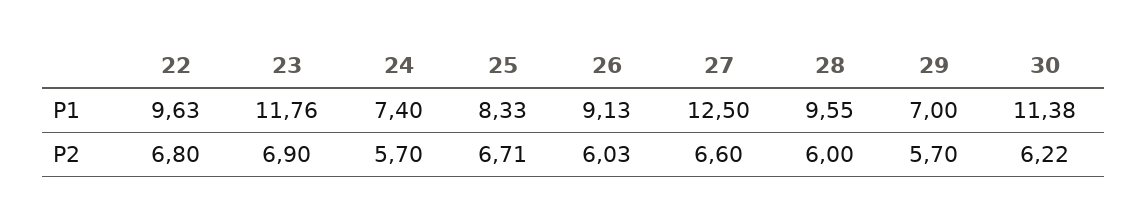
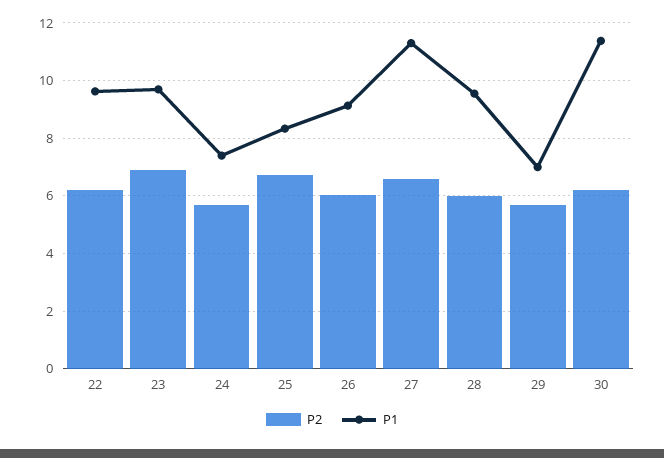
  {
    "P1": {
      "22": 9.63,
-     "23": 11.76,
+     "23": 9.75,
      "24": 7.4,
      "25": 8.33,
      "26": 9.13,
-     "27": 12.5,
+     "27": 11.25,
      "28": 9.55,
      "29": 7,
      "30": 11.38
    },
    "P2": {
-     "22": 6.8,
+     "22": 6.25,
      "23": 6.9,
      "24": 5.7,
      "25": 6.71,
      "26": 6.03,
      "27": 6.6,
      "28": 6,
      "29": 5.7,
      "30": 6.22
    }
  }

